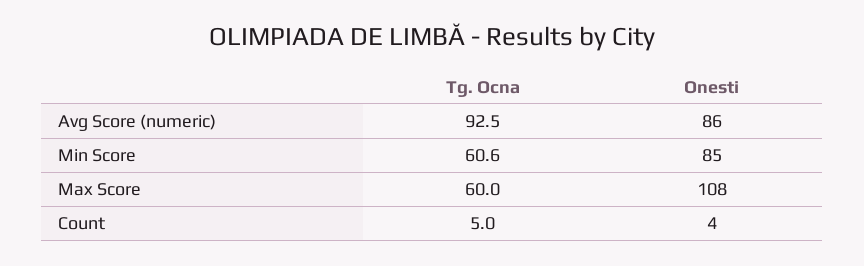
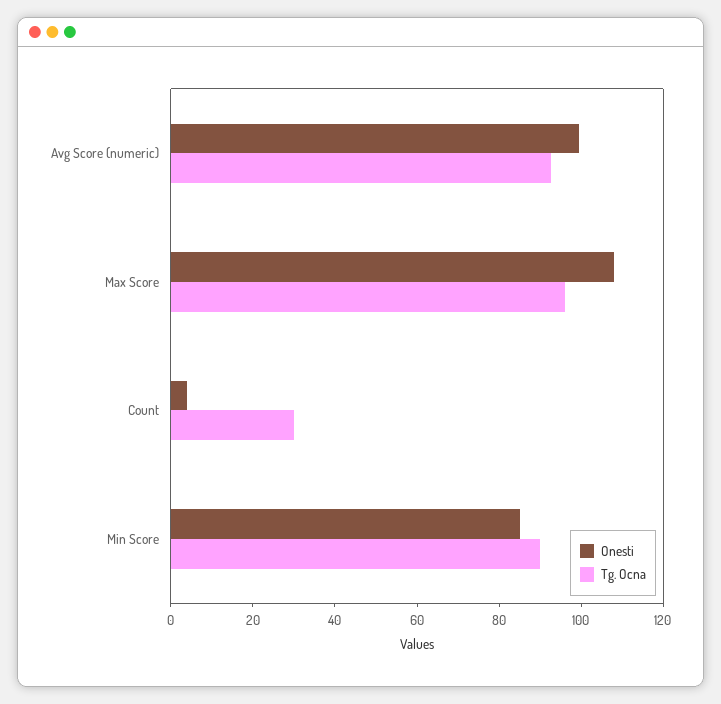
  {
    "Tg. Ocna": {
      "Avg Score (numeric)": 92.5,
-     "Min Score": 60.6,
+     "Min Score": 90,
-     "Max Score": 60,
+     "Max Score": 95,
-     "Count": 5
+     "Count": 30
    },
    "Onesti": {
-     "Avg Score (numeric)": 86,
+     "Avg Score (numeric)": 100,
      "Min Score": 85,
      "Max Score": 108,
      "Count": 4
    }
  }

